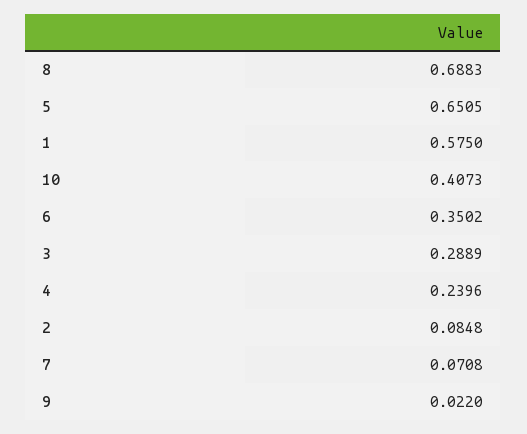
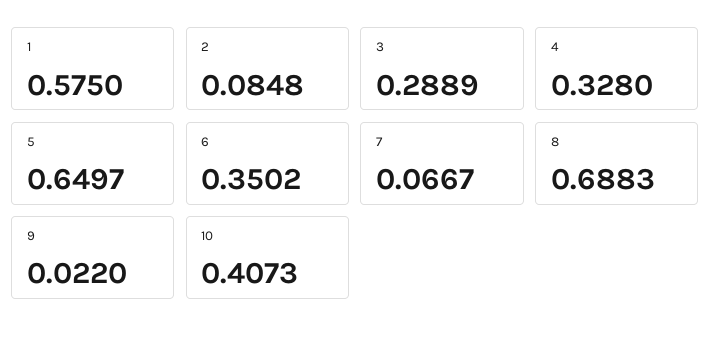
  {
    "8": 0.6883,
-   "5": 0.6505,
+   "5": 0.6497,
    "1": 0.575,
    "10": 0.4073,
    "6": 0.3502,
    "3": 0.2889,
-   "4": 0.2396,
+   "4": 0.328,
    "2": 0.0848,
-   "7": 0.0708,
+   "7": 0.0667,
    "9": 0.022
  }

